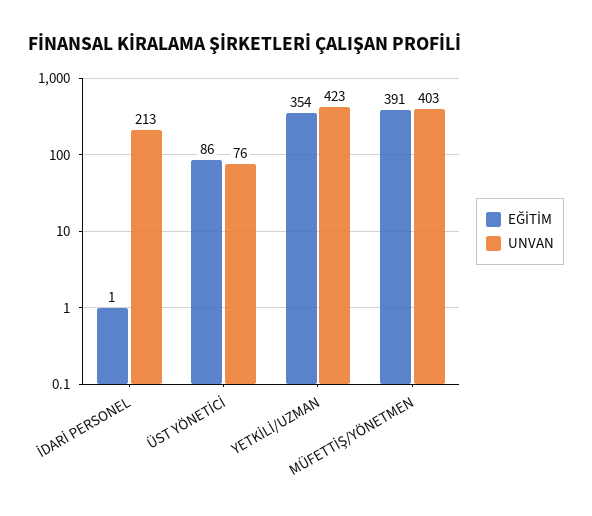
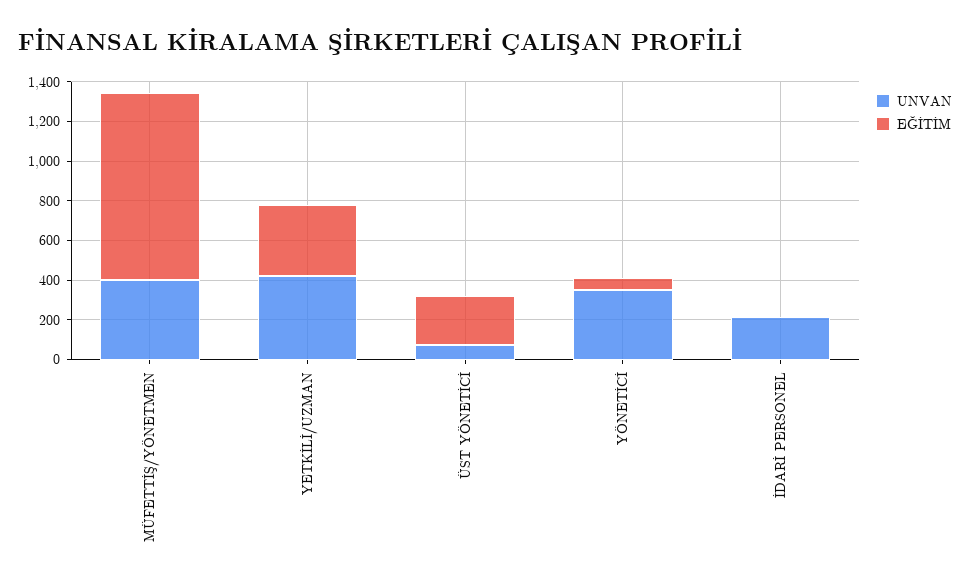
  {
    "EĞİTİM": {
      "İDARİ PERSONEL": 1,
-     "ÜST YÖNETİCİ": 86,
+     "ÜST YÖNETİCİ": 250,
      "YETKİLİ/UZMAN": 354,
-     "MÜFETTİŞ/YÖNETMEN": 391
+     "MÜFETTİŞ/YÖNETMEN": 950,
+     "YÖNETİCİ": 50
    },
    "UNVAN": {
      "İDARİ PERSONEL": 213,
      "ÜST YÖNETİCİ": 76,
      "YETKİLİ/UZMAN": 423,
-     "MÜFETTİŞ/YÖNETMEN": 403
+     "MÜFETTİŞ/YÖNETMEN": 403,
+     "YÖNETİCİ": 350
    }
  }

